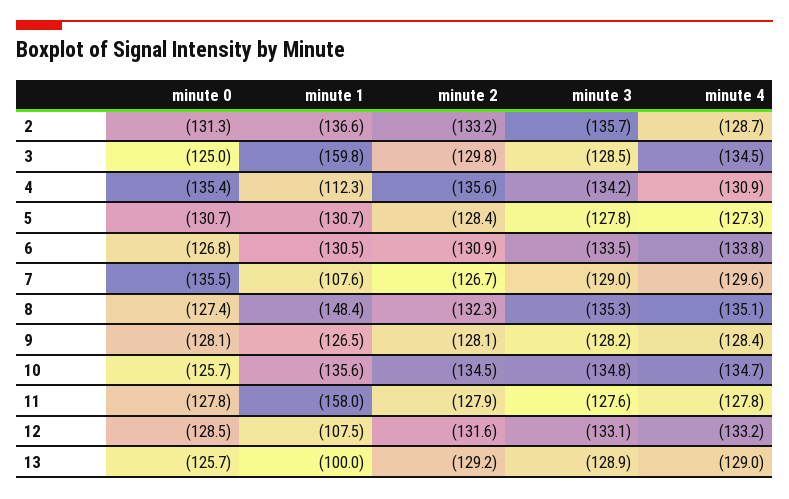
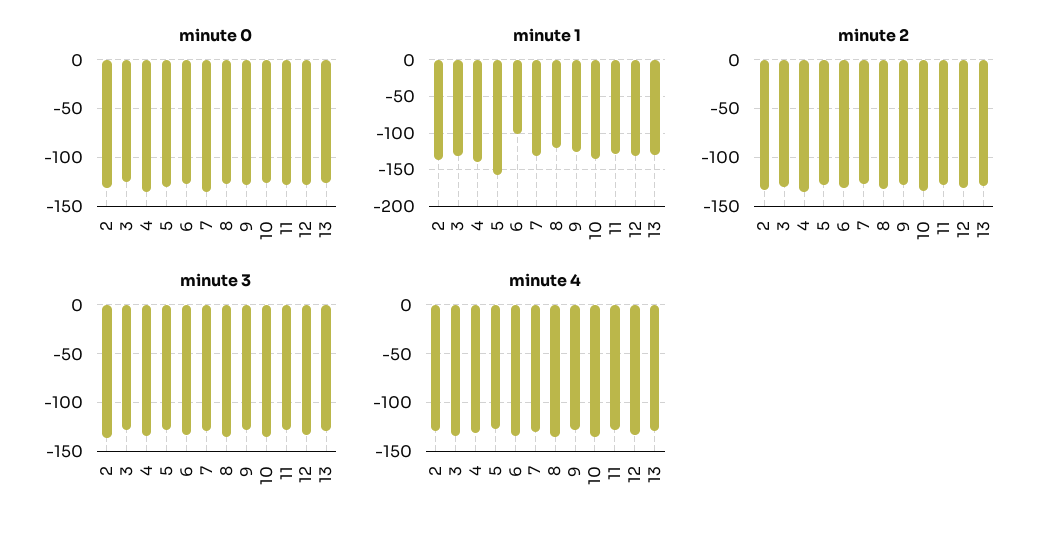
  {
    "minute 0": {
      "2": -131.3,
      "3": -125,
      "4": -135.4,
      "5": -130.7,
      "6": -126.8,
      "7": -135.5,
      "8": -127.4,
      "9": -128.1,
      "10": -125.7,
      "11": -127.8,
      "12": -128.5,
      "13": -125.7
    },
    "minute 1": {
      "2": -136.6,
-     "3": -159.8,
+     "3": -130,
-     "4": -112.3,
+     "4": -140,
-     "5": -130.7,
+     "5": -160,
-     "6": -130.5,
+     "6": -100,
-     "7": -107.6,
+     "7": -130,
-     "8": -148.4,
+     "8": -120,
      "9": -126.5,
      "10": -135.6,
-     "11": -158,
+     "11": -130,
-     "12": -107.5,
+     "12": -130,
-     "13": -100
+     "13": -130
    },
    "minute 2": {
      "2": -133.2,
      "3": -129.8,
      "4": -135.6,
      "5": -128.4,
      "6": -130.9,
      "7": -126.7,
      "8": -132.3,
      "9": -128.1,
      "10": -134.5,
      "11": -127.9,
      "12": -131.6,
      "13": -129.2
    },
    "minute 3": {
      "2": -135.7,
      "3": -128.5,
      "4": -134.2,
      "5": -127.8,
      "6": -133.5,
      "7": -129,
      "8": -135.3,
      "9": -128.2,
      "10": -134.8,
      "11": -127.6,
      "12": -133.1,
      "13": -128.9
    },
    "minute 4": {
      "2": -128.7,
      "3": -134.5,
      "4": -130.9,
      "5": -127.3,
      "6": -133.8,
      "7": -129.6,
      "8": -135.1,
      "9": -128.4,
      "10": -134.7,
      "11": -127.8,
      "12": -133.2,
      "13": -129
    }
  }

